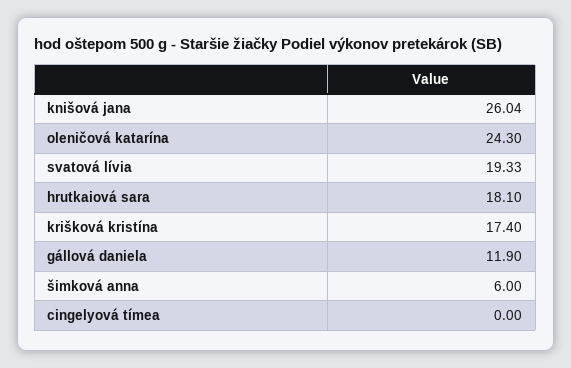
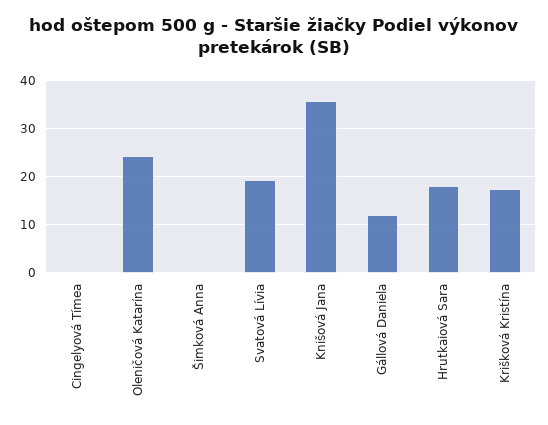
  {
-   "knišová jana": 26.04,
+   "knišová jana": 36,
    "oleničová katarína": 24.3,
    "svatová lívia": 19.33,
    "hrutkaiová sara": 18.1,
    "krišková kristína": 17.4,
    "gállová daniela": 11.9,
-   "šimková anna": 6,
+   "šimková anna": 0,
    "cingelyová tímea": 0
  }

